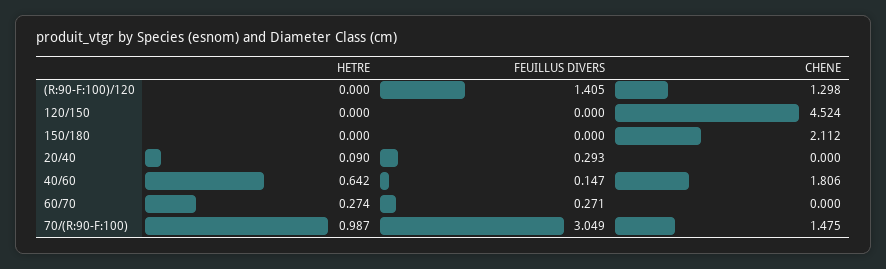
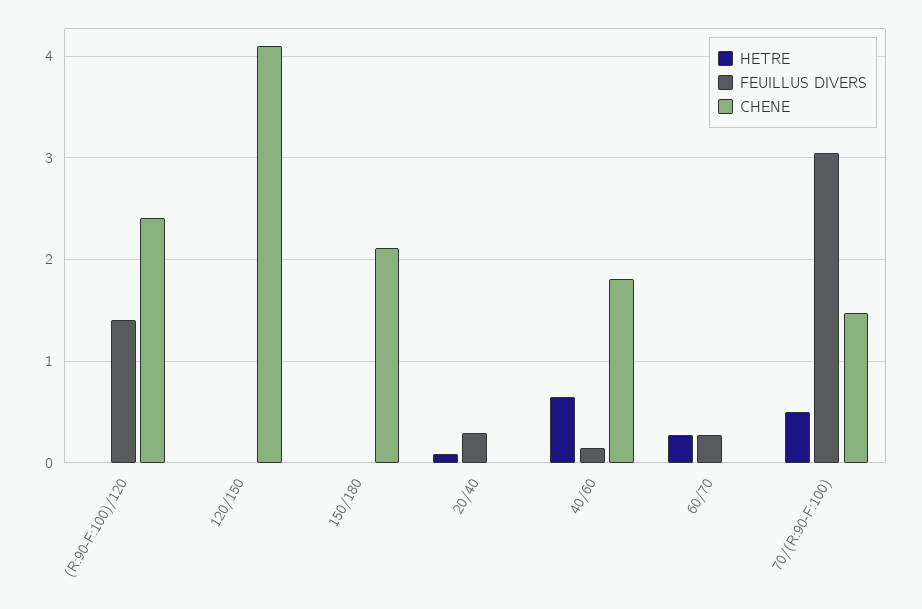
  {
    "HETRE": {
      "(R:90-F:100)/120": 0,
      "120/150": 0,
      "150/180": 0,
      "20/40": 0.09,
      "40/60": 0.642,
      "60/70": 0.274,
-     "70/(R:90-F:100)": 0.987
+     "70/(R:90-F:100)": 0.5
    },
    "FEUILLUS DIVERS": {
      "(R:90-F:100)/120": 1.405,
      "120/150": 0,
      "150/180": 0,
      "20/40": 0.293,
      "40/60": 0.147,
      "60/70": 0.271,
      "70/(R:90-F:100)": 3.049
    },
    "CHENE": {
-     "(R:90-F:100)/120": 1.298,
+     "(R:90-F:100)/120": 2.4,
-     "120/150": 4.524,
+     "120/150": 4.1,
      "150/180": 2.112,
      "20/40": 0,
      "40/60": 1.806,
      "60/70": 0,
      "70/(R:90-F:100)": 1.475
    }
  }

